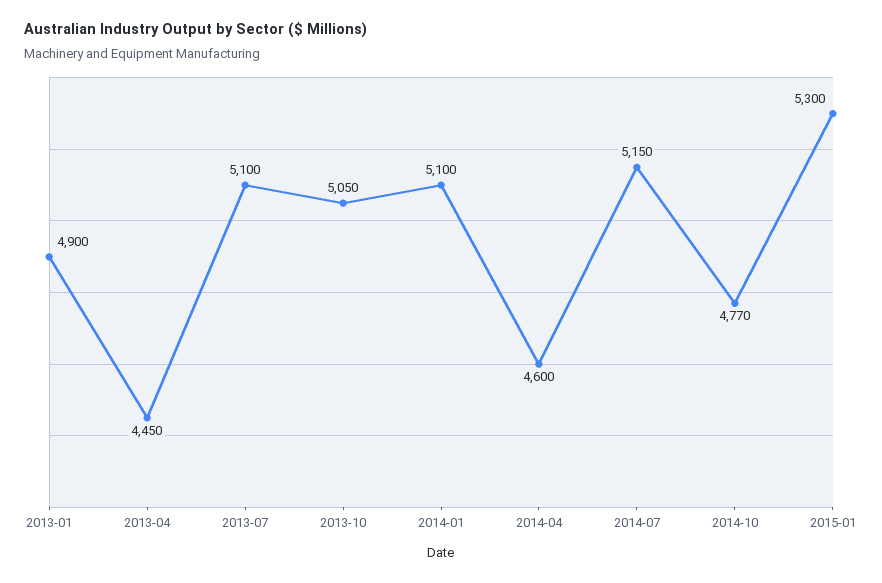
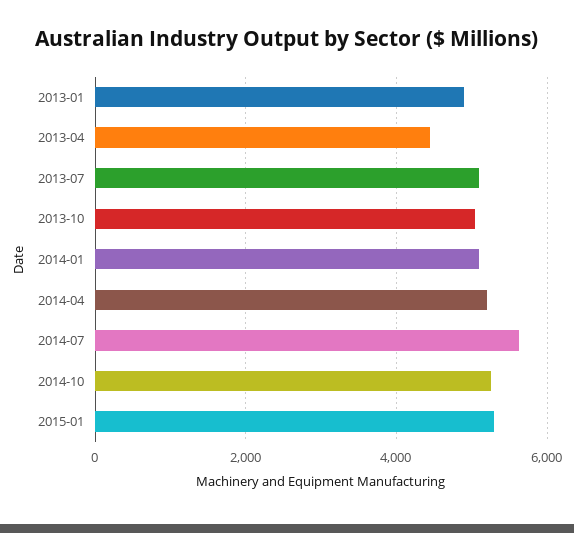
  {
    "2013-01": 4900,
    "2013-04": 4450,
    "2013-07": 5100,
    "2013-10": 5050,
    "2014-01": 5100,
-   "2014-04": 4600,
+   "2014-04": 5200,
-   "2014-07": 5150,
+   "2014-07": 5600,
-   "2014-10": 4770,
+   "2014-10": 5200,
    "2015-01": 5300
  }

